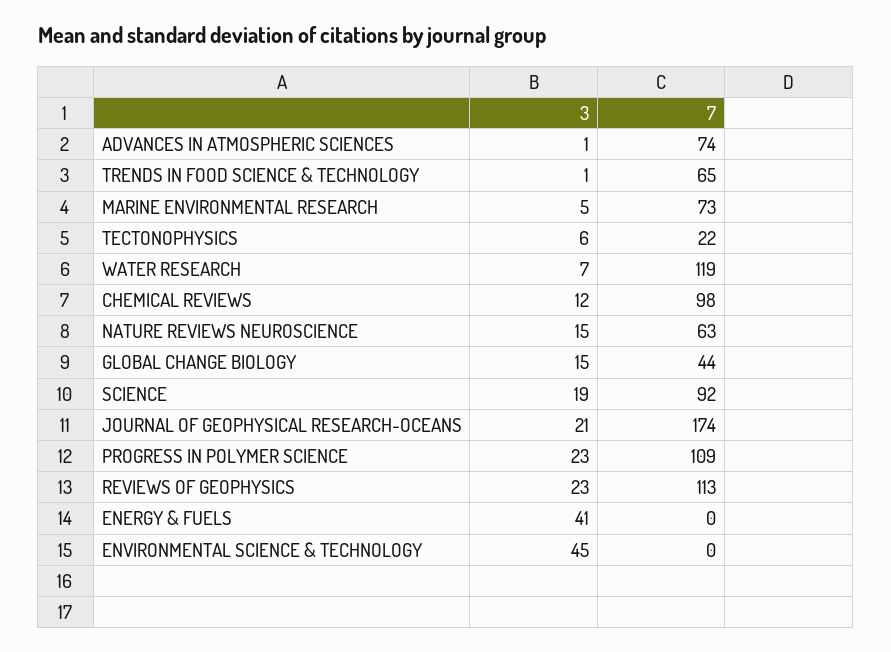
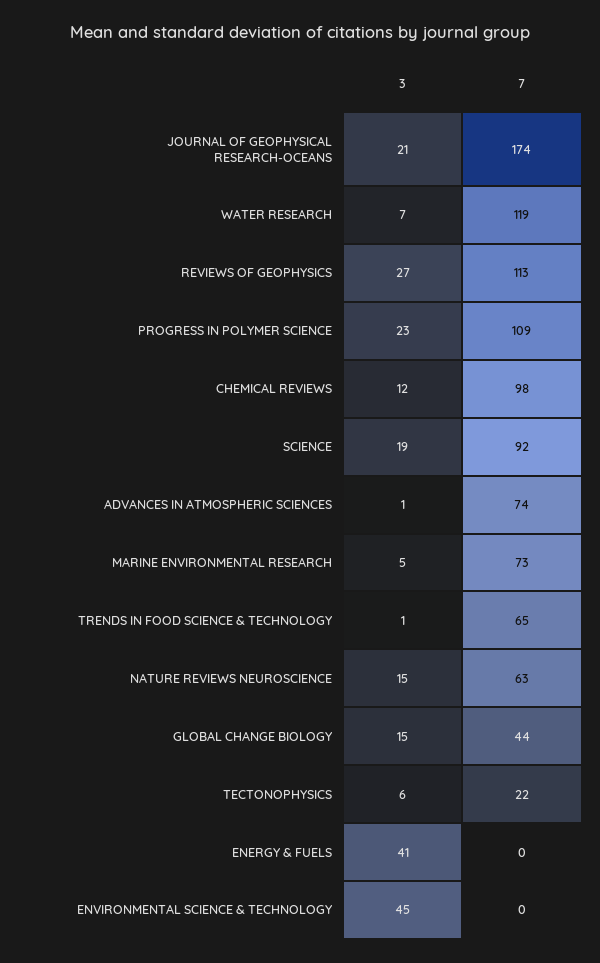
  {
    "3": {
      "ADVANCES IN ATMOSPHERIC SCIENCES": 1,
      "TRENDS IN FOOD SCIENCE & TECHNOLOGY": 1,
      "MARINE ENVIRONMENTAL RESEARCH": 5,
      "TECTONOPHYSICS": 6,
      "WATER RESEARCH": 7,
      "CHEMICAL REVIEWS": 12,
      "NATURE REVIEWS NEUROSCIENCE": 15,
      "GLOBAL CHANGE BIOLOGY": 15,
      "SCIENCE": 19,
      "JOURNAL OF GEOPHYSICAL RESEARCH-OCEANS": 21,
      "PROGRESS IN POLYMER SCIENCE": 23,
-     "REVIEWS OF GEOPHYSICS": 23,
+     "REVIEWS OF GEOPHYSICS": 27,
      "ENERGY & FUELS": 41,
      "ENVIRONMENTAL SCIENCE & TECHNOLOGY": 45
    },
    "7": {
      "ADVANCES IN ATMOSPHERIC SCIENCES": 74,
      "TRENDS IN FOOD SCIENCE & TECHNOLOGY": 65,
      "MARINE ENVIRONMENTAL RESEARCH": 73,
      "TECTONOPHYSICS": 22,
      "WATER RESEARCH": 119,
      "CHEMICAL REVIEWS": 98,
      "NATURE REVIEWS NEUROSCIENCE": 63,
      "GLOBAL CHANGE BIOLOGY": 44,
      "SCIENCE": 92,
      "JOURNAL OF GEOPHYSICAL RESEARCH-OCEANS": 174,
      "PROGRESS IN POLYMER SCIENCE": 109,
      "REVIEWS OF GEOPHYSICS": 113,
      "ENERGY & FUELS": 0,
      "ENVIRONMENTAL SCIENCE & TECHNOLOGY": 0
    }
  }

